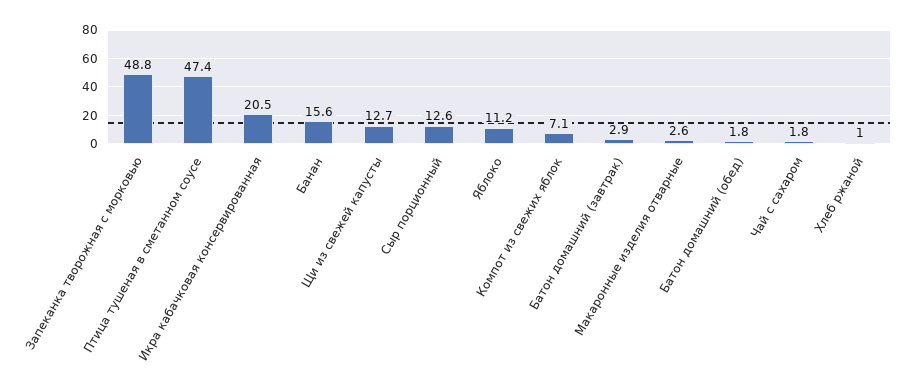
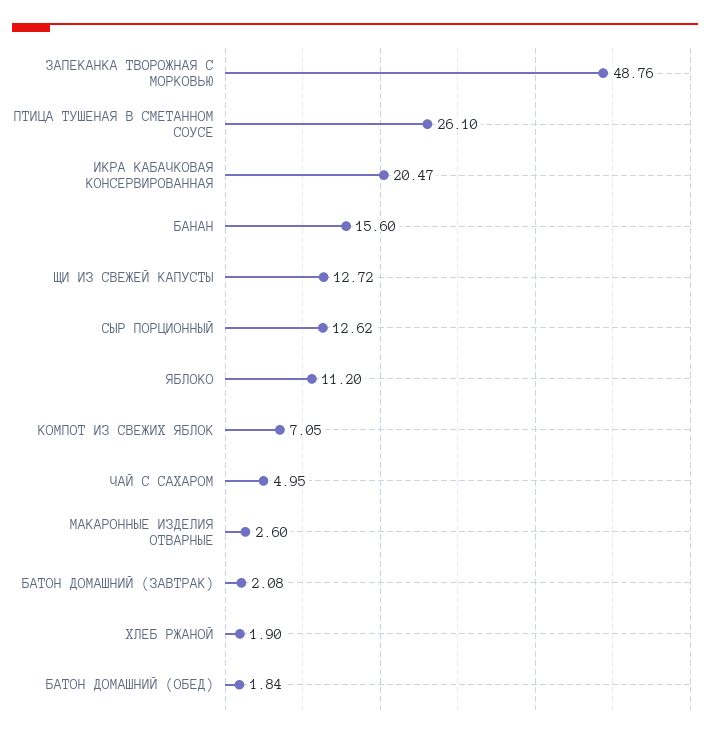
  {
    "Запеканка творожная с морковью": 48.76,
-   "Птица тушеная в сметанном соусе": 47.4,
+   "Птица тушеная в сметанном соусе": 26.1,
    "Икра кабачковая консервированная": 20.47,
    "Банан": 15.6,
    "Щи из свежей капусты": 12.72,
    "Сыр порционный": 12.62,
    "Яблоко": 11.2,
    "Компот из свежих яблок": 7.05,
-   "Батон домашний (завтрак)": 2.9,
+   "Батон домашний (завтрак)": 2.08,
    "Макаронные изделия отварные": 2.6,
    "Батон домашний (обед)": 1.84,
-   "Чай с сахаром": 1.8,
+   "Чай с сахаром": 4.95,
-   "Хлеб ржаной": 1
+   "Хлеб ржаной": 1.9
  }

